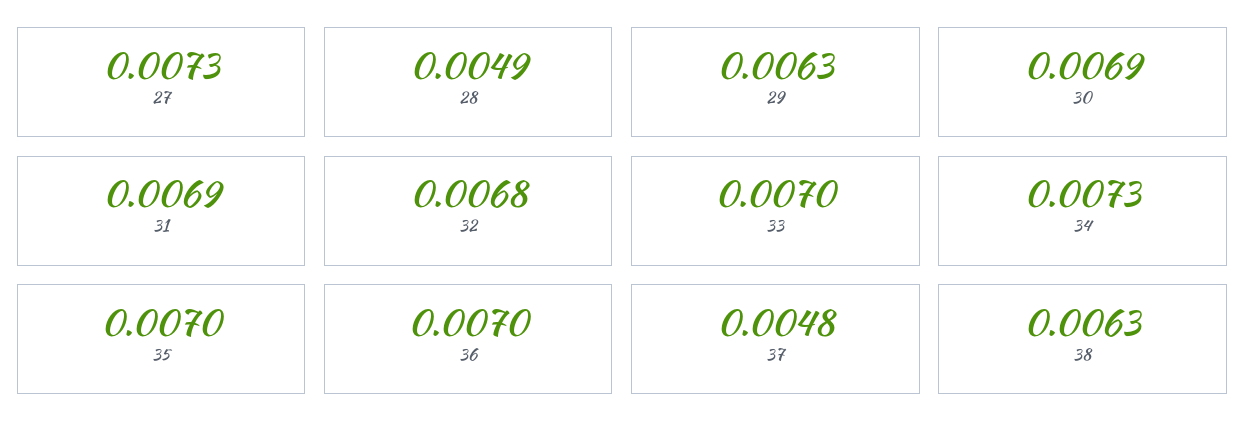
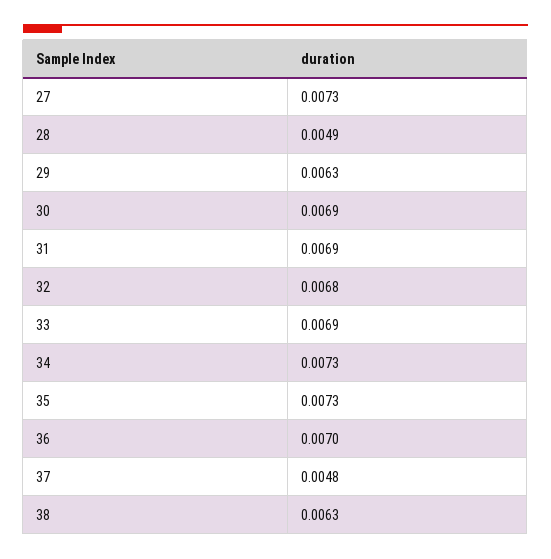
  {
    "27": 0.0073,
    "28": 0.0049,
    "29": 0.0063,
    "30": 0.0069,
    "31": 0.0069,
    "32": 0.0068,
-   "33": 0.007,
+   "33": 0.0069,
    "34": 0.0073,
-   "35": 0.007,
+   "35": 0.0073,
    "36": 0.007,
    "37": 0.0048,
    "38": 0.0063
  }

